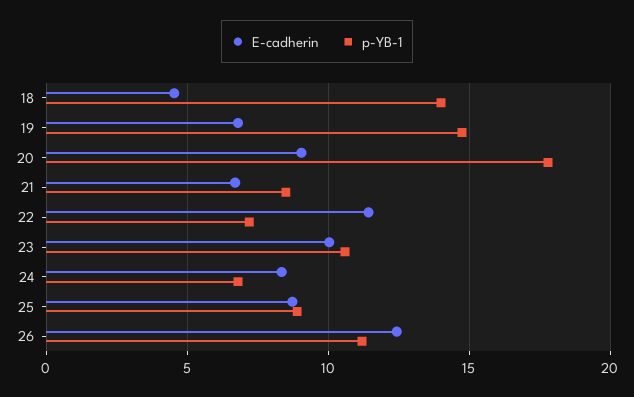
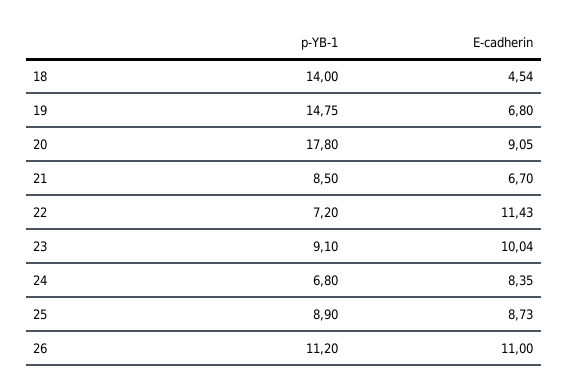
  {
    "E-cadherin": {
      "18": 4.54,
      "19": 6.8,
      "20": 9.05,
      "21": 6.7,
      "22": 11.43,
      "23": 10.04,
      "24": 8.35,
      "25": 8.73,
-     "26": 12.5
+     "26": 11
    },
    "p-YB-1": {
      "18": 14,
      "19": 14.75,
      "20": 17.8,
      "21": 8.5,
      "22": 7.2,
-     "23": 10.5,
+     "23": 9.1,
      "24": 6.8,
      "25": 8.9,
      "26": 11.2
    }
  }

